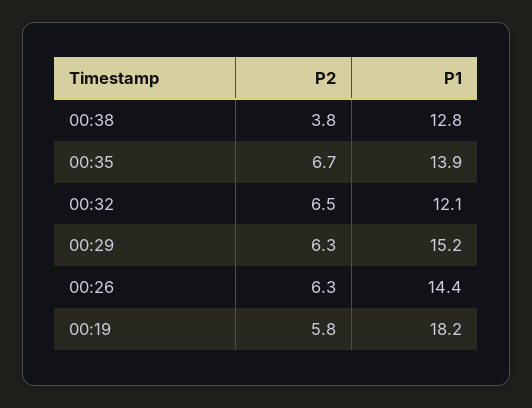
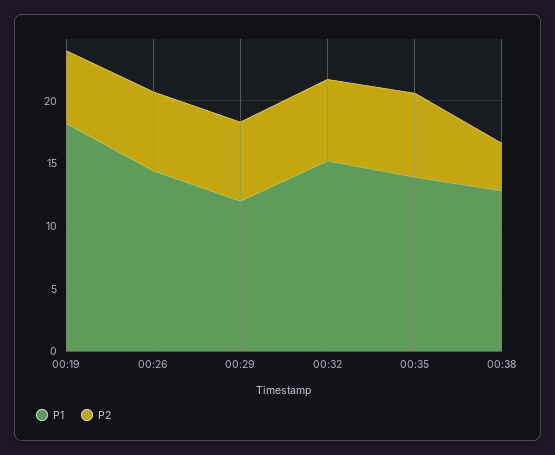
  {
    "P2": {
      "00:38": 3.8,
      "00:35": 6.7,
      "00:32": 6.5,
      "00:29": 6.3,
      "00:26": 6.3,
      "00:19": 5.8
    },
    "P1": {
      "00:38": 12.8,
      "00:35": 13.9,
-     "00:32": 12.1,
+     "00:32": 15,
-     "00:29": 15.2,
+     "00:29": 12,
      "00:26": 14.4,
      "00:19": 18.2
    }
  }

